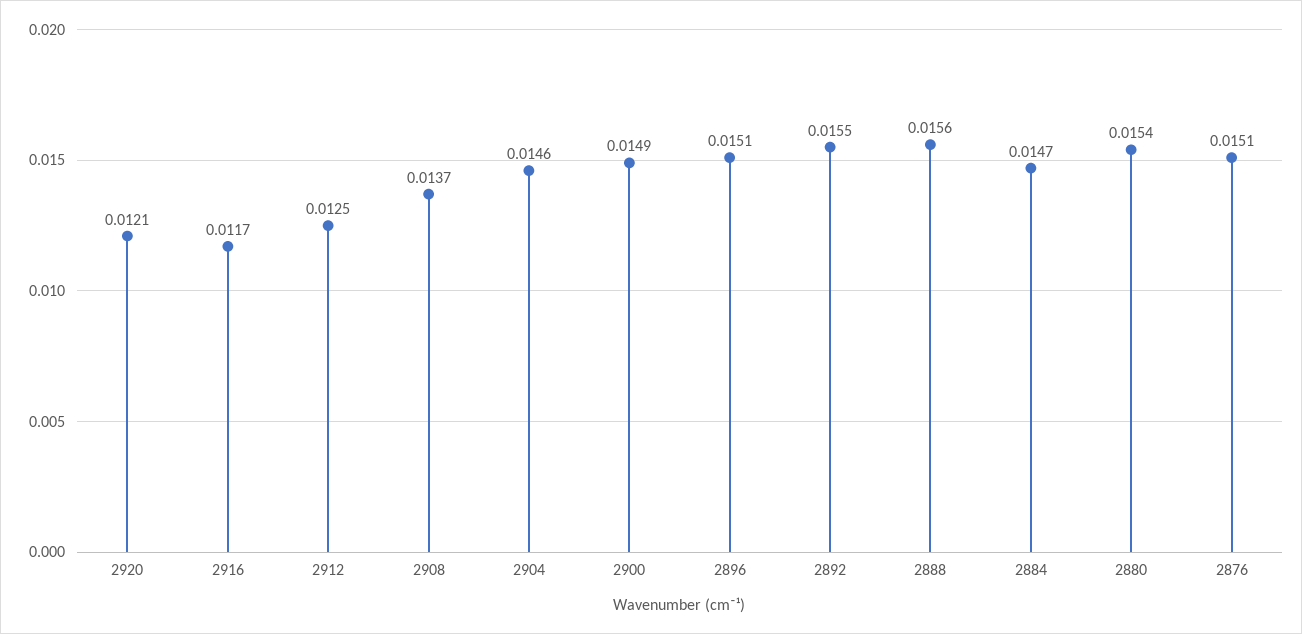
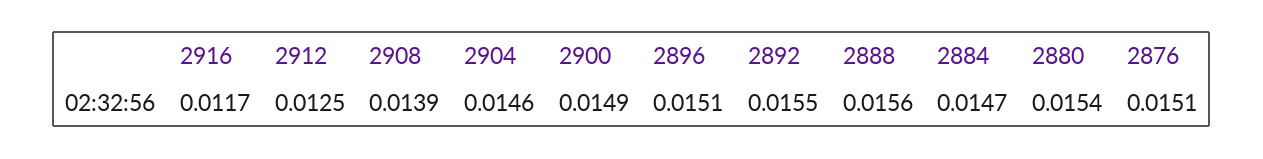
  {
-   "2920": 0.0121,
    "2916": 0.0117,
    "2912": 0.0125,
-   "2908": 0.0137,
+   "2908": 0.0139,
    "2904": 0.0146,
    "2900": 0.0149,
    "2896": 0.0151,
    "2892": 0.0155,
    "2888": 0.0156,
    "2884": 0.0147,
    "2880": 0.0154,
    "2876": 0.0151
  }

